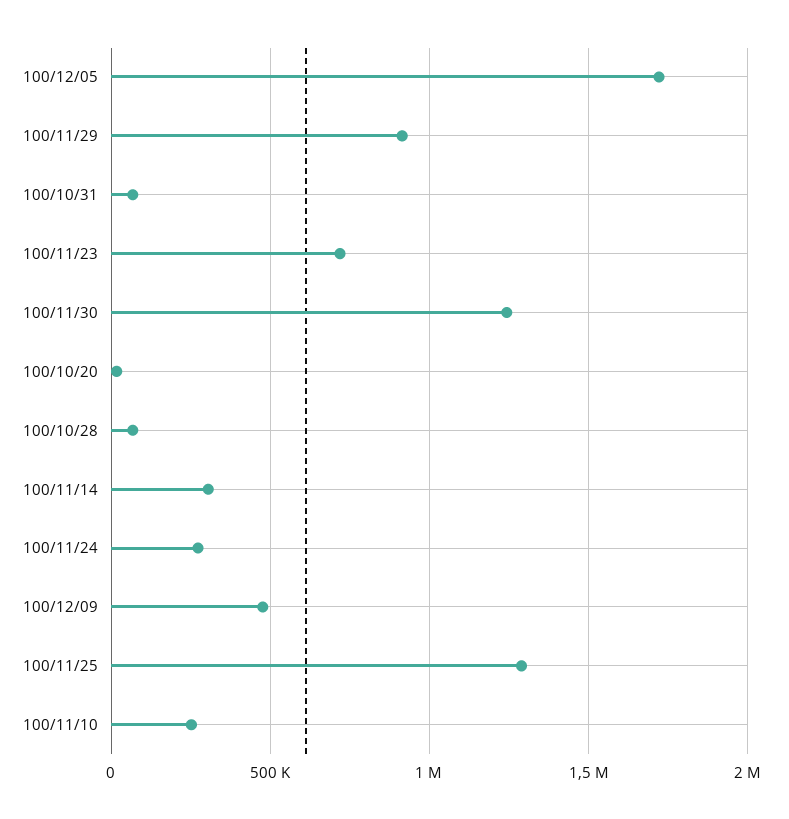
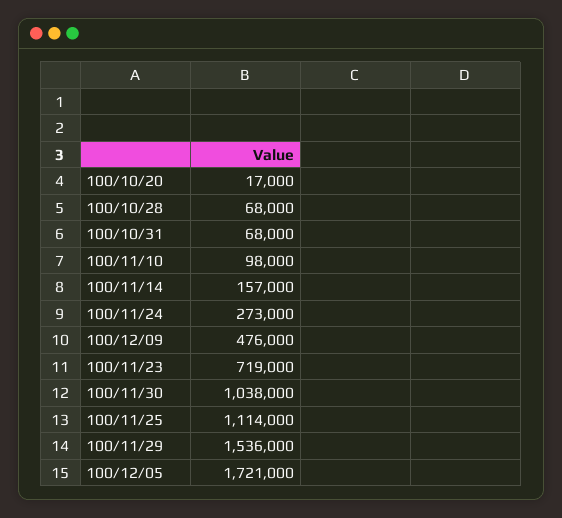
  {
    "100/12/05": 1721000,
-   "100/11/29": 900000,
+   "100/11/29": 1536000,
    "100/10/31": 68000,
    "100/11/23": 719000,
-   "100/11/30": 1250000,
+   "100/11/30": 1038000,
    "100/10/20": 17000,
    "100/10/28": 68000,
-   "100/11/14": 300000,
+   "100/11/14": 157000,
    "100/11/24": 273000,
    "100/12/09": 476000,
-   "100/11/25": 1300000,
+   "100/11/25": 1114000,
-   "100/11/10": 250000
+   "100/11/10": 98000
  }

